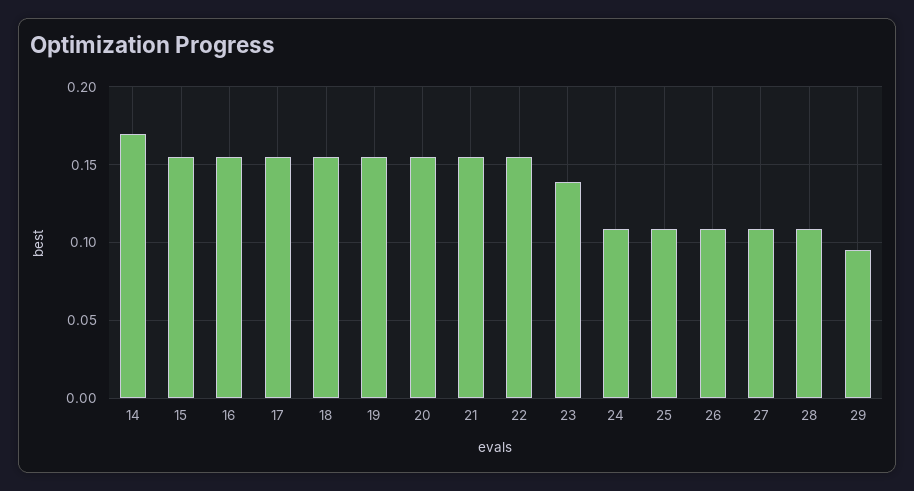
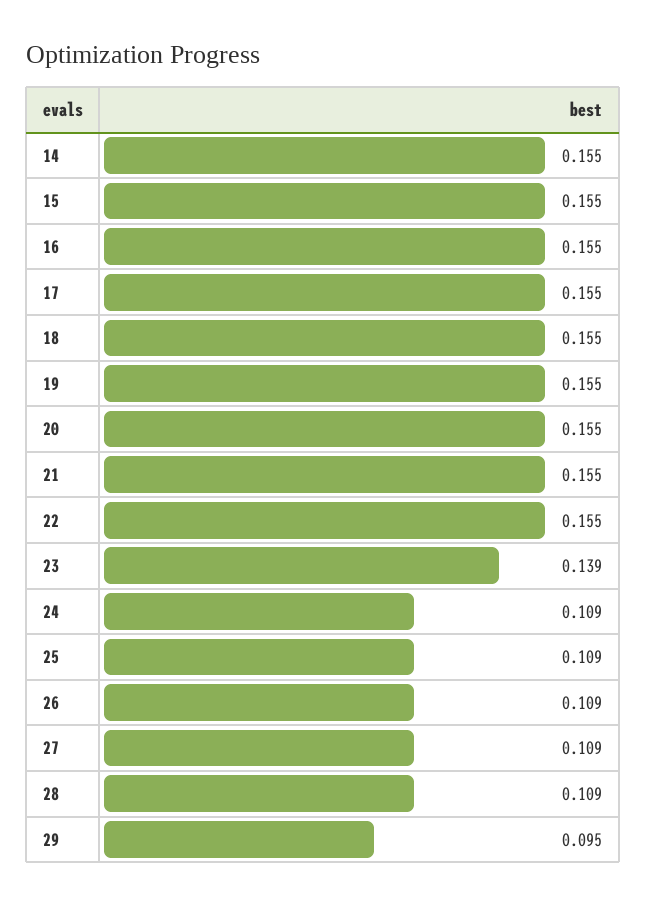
  {
-   "14": 0.17,
+   "14": 0.155,
    "15": 0.155,
    "16": 0.155,
    "17": 0.155,
    "18": 0.155,
    "19": 0.155,
    "20": 0.155,
    "21": 0.155,
    "22": 0.155,
    "23": 0.139,
    "24": 0.109,
    "25": 0.109,
    "26": 0.109,
    "27": 0.109,
    "28": 0.109,
    "29": 0.095
  }

